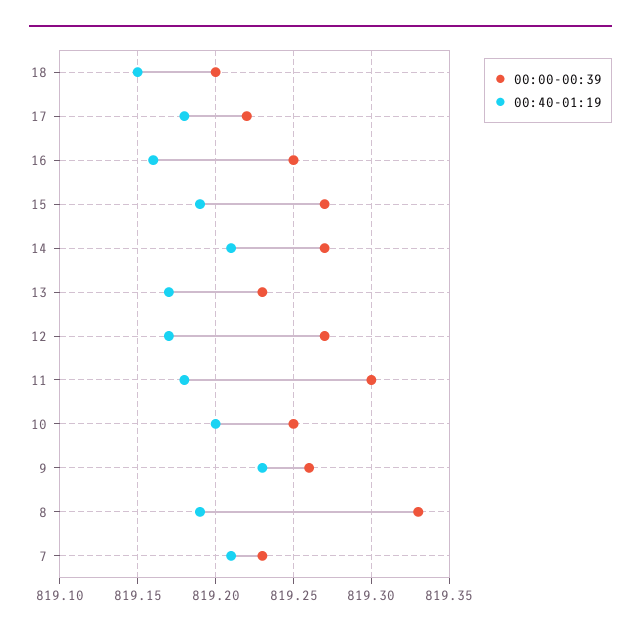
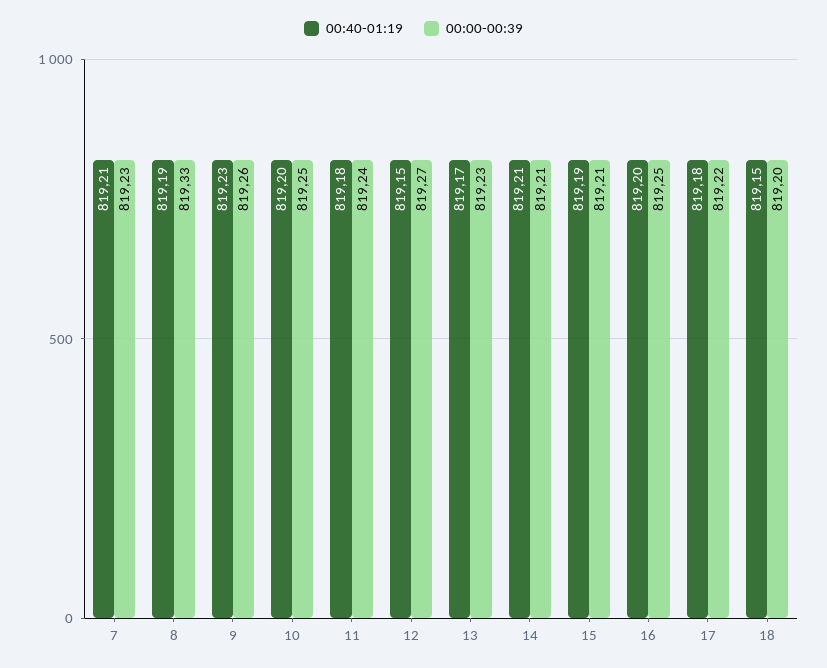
  {
    "00:00-00:39": {
      "18": 819.2,
      "17": 819.22,
      "16": 819.25,
-     "15": 819.27,
+     "15": 819.21,
-     "14": 819.27,
+     "14": 819.21,
      "13": 819.23,
      "12": 819.27,
-     "11": 819.3,
+     "11": 819.24,
      "10": 819.25,
      "9": 819.26,
      "8": 819.33,
      "7": 819.23
    },
    "00:40-01:19": {
      "18": 819.15,
      "17": 819.18,
-     "16": 819.16,
+     "16": 819.2,
      "15": 819.19,
      "14": 819.21,
      "13": 819.17,
-     "12": 819.17,
+     "12": 819.15,
      "11": 819.18,
      "10": 819.2,
      "9": 819.23,
      "8": 819.19,
      "7": 819.21
    }
  }

